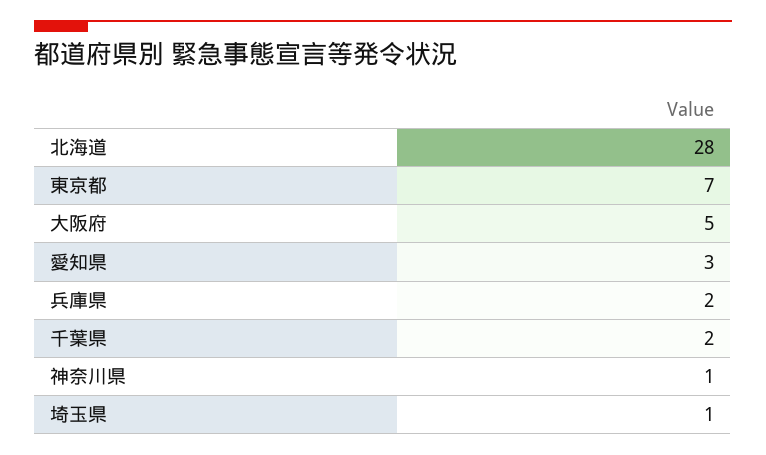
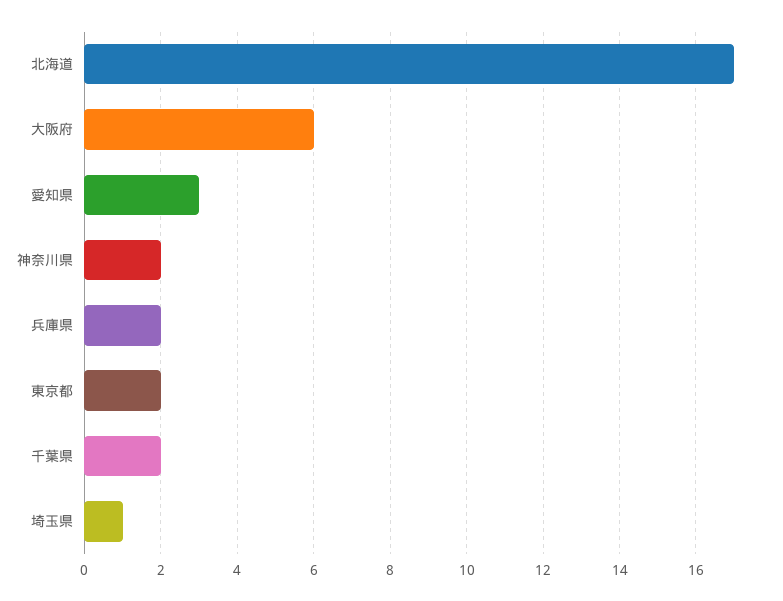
  {
-   "北海道": 28,
+   "北海道": 17,
-   "東京都": 7,
+   "東京都": 2,
-   "大阪府": 5,
+   "大阪府": 6,
    "愛知県": 3,
    "兵庫県": 2,
    "千葉県": 2,
-   "神奈川県": 1,
+   "神奈川県": 2,
    "埼玉県": 1
  }

